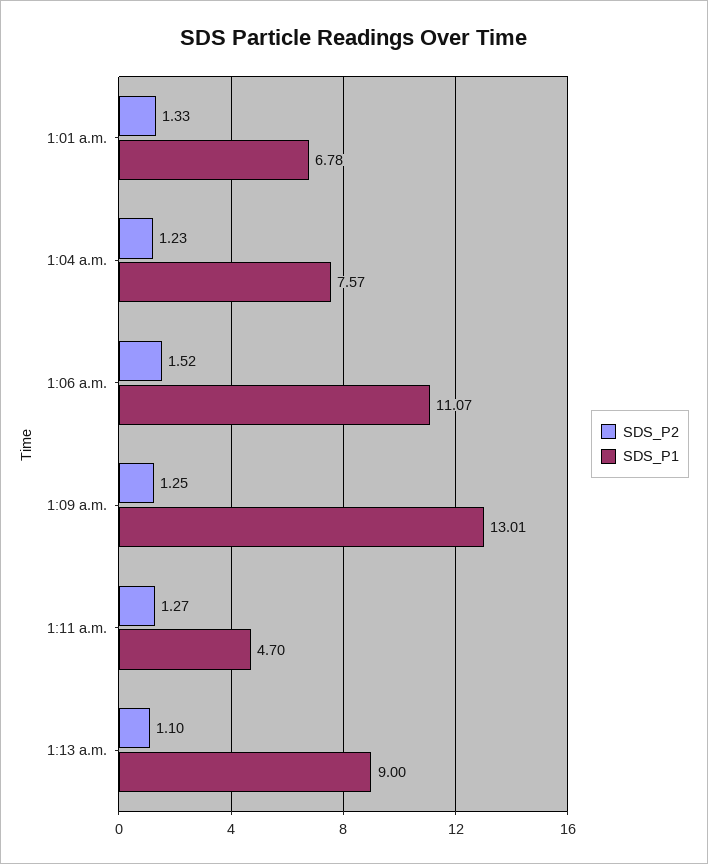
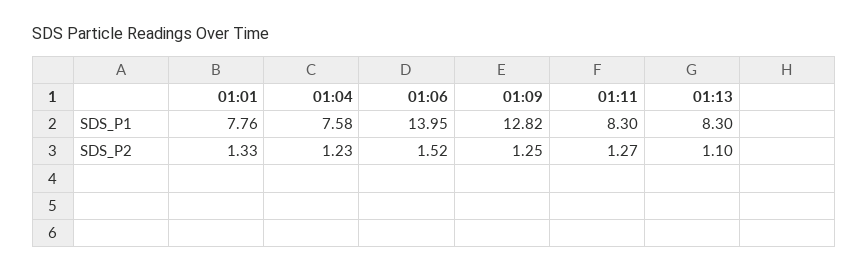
  {
    "SDS_P2": {
      "1:01 a.m.": 1.33,
      "1:04 a.m.": 1.23,
      "1:06 a.m.": 1.52,
      "1:09 a.m.": 1.25,
      "1:11 a.m.": 1.27,
      "1:13 a.m.": 1.1
    },
    "SDS_P1": {
-     "1:01 a.m.": 6.78,
+     "1:01 a.m.": 7.76,
-     "1:04 a.m.": 7.57,
+     "1:04 a.m.": 7.58,
-     "1:06 a.m.": 11.07,
+     "1:06 a.m.": 13.95,
-     "1:09 a.m.": 13.01,
+     "1:09 a.m.": 12.82,
-     "1:11 a.m.": 4.7,
+     "1:11 a.m.": 8.3,
-     "1:13 a.m.": 9
+     "1:13 a.m.": 8.3
    }
  }

